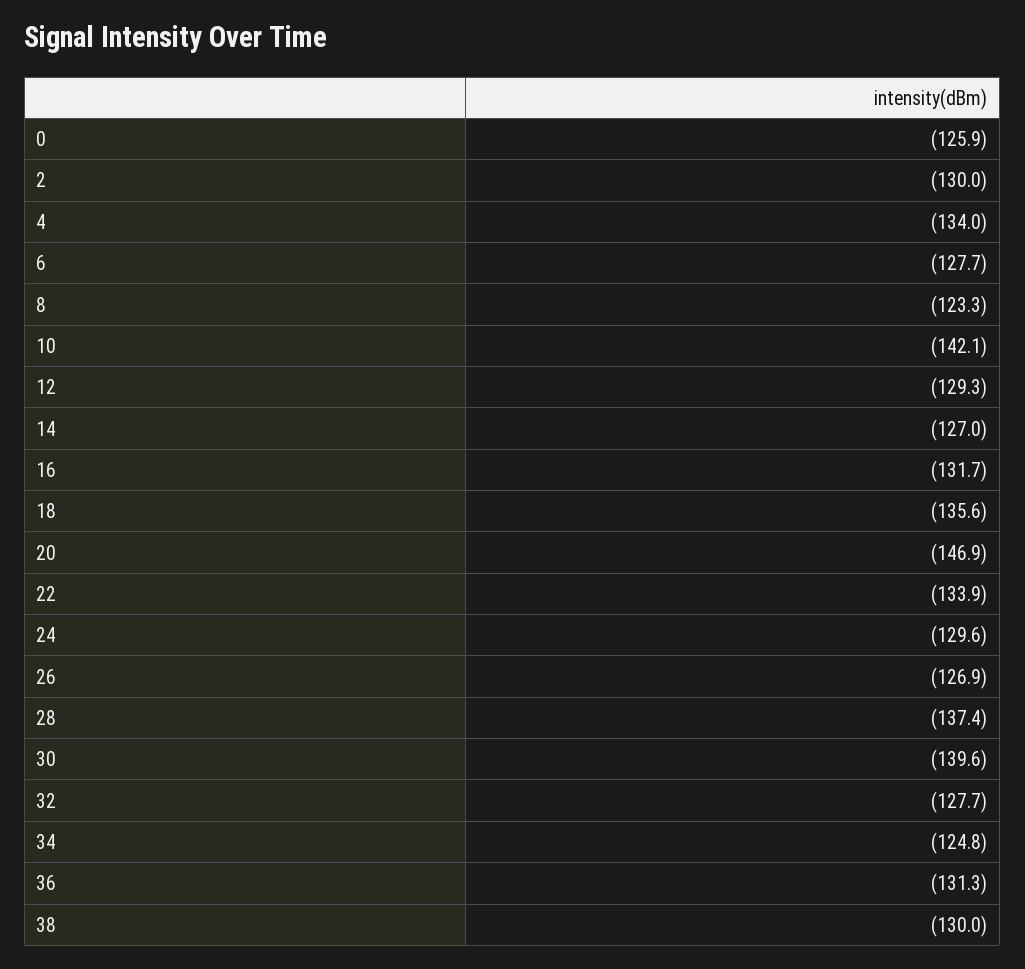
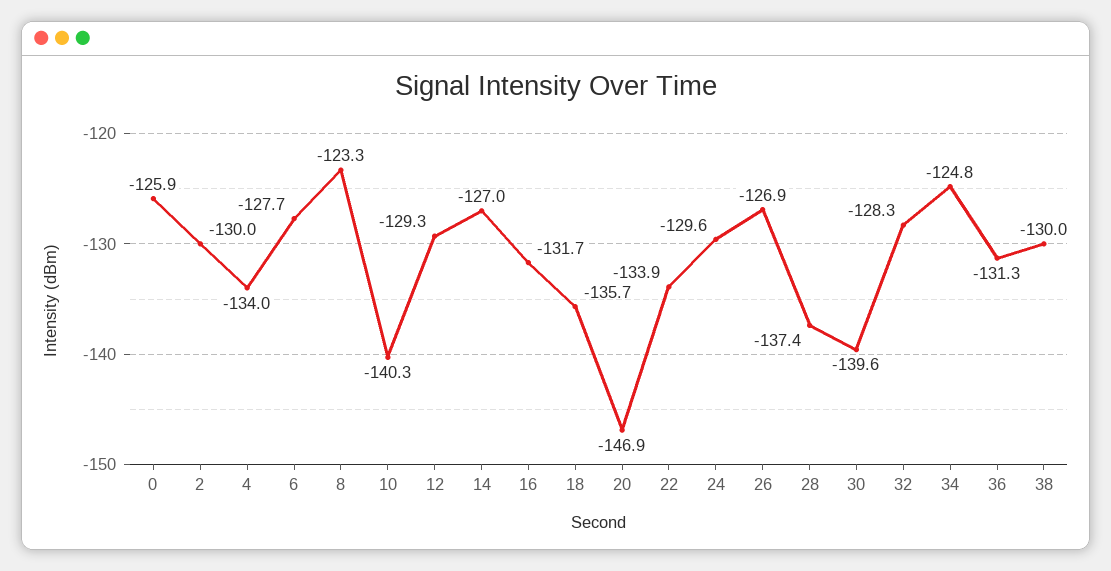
  {
    "0": -125.9,
    "2": -130,
    "4": -134,
    "6": -127.7,
    "8": -123.3,
-   "10": -142.1,
+   "10": -140.3,
    "12": -129.3,
    "14": -127,
    "16": -131.7,
-   "18": -135.6,
+   "18": -135.7,
    "20": -146.9,
    "22": -133.9,
    "24": -129.6,
    "26": -126.9,
    "28": -137.4,
    "30": -139.6,
-   "32": -127.7,
+   "32": -128.3,
    "34": -124.8,
    "36": -131.3,
    "38": -130
  }

